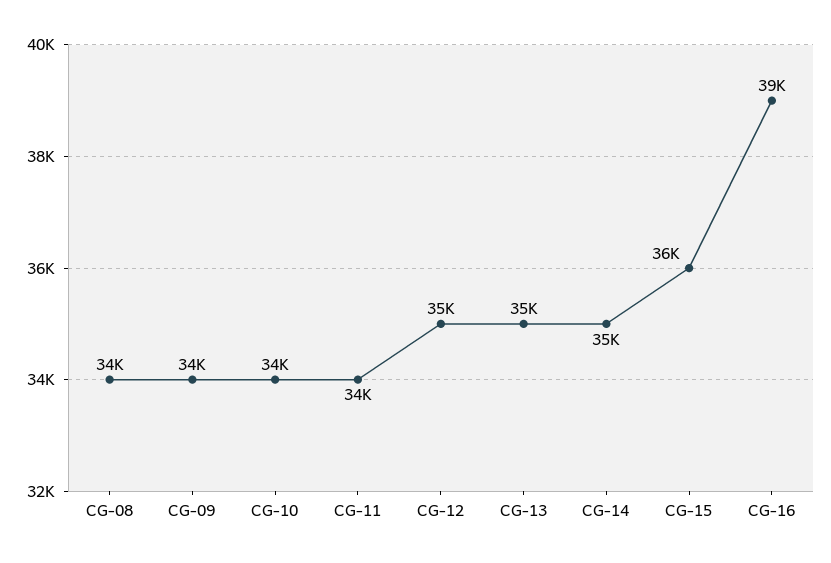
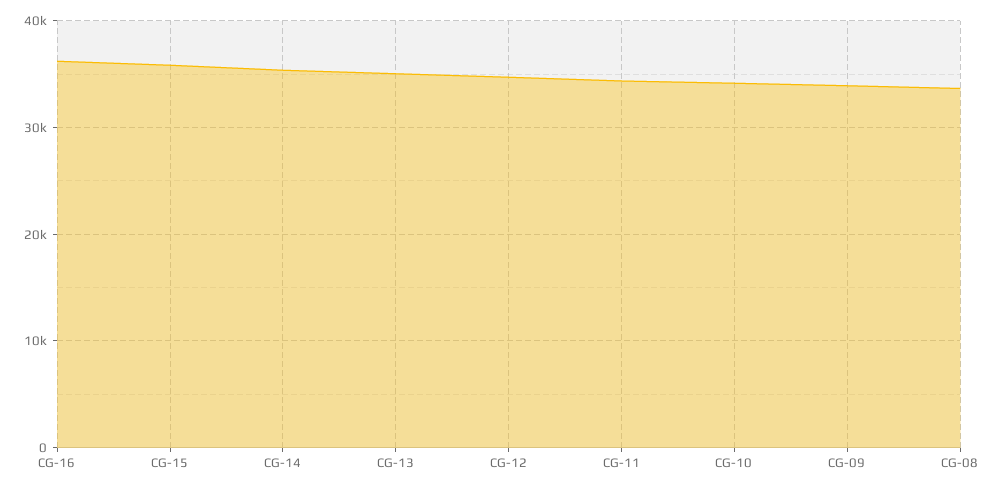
  {
    "CG-08": 34000,
    "CG-09": 34000,
    "CG-10": 34000,
    "CG-11": 34000,
    "CG-12": 35000,
    "CG-13": 35000,
    "CG-14": 35000,
    "CG-15": 36000,
-   "CG-16": 39000
+   "CG-16": 36000
  }

